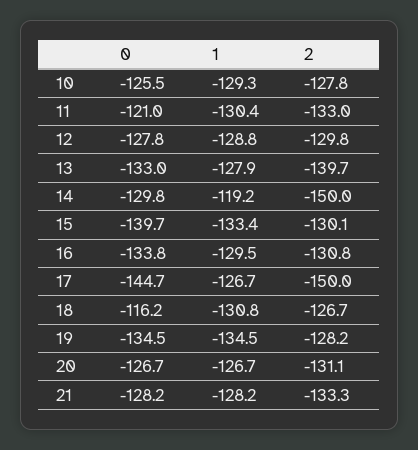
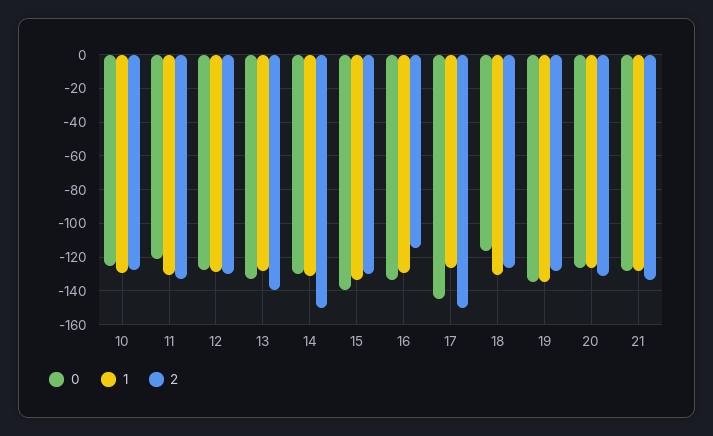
  {
    "0": {
      "10": -125.5,
      "11": -121,
      "12": -127.8,
      "13": -133,
      "14": -129.8,
      "15": -139.7,
      "16": -133.8,
      "17": -144.7,
      "18": -116.2,
      "19": -134.5,
      "20": -126.7,
      "21": -128.2
    },
    "1": {
      "10": -129.3,
      "11": -130.4,
      "12": -128.8,
      "13": -127.9,
-     "14": -119.2,
+     "14": -130,
      "15": -133.4,
      "16": -129.5,
      "17": -126.7,
      "18": -130.8,
      "19": -134.5,
      "20": -126.7,
      "21": -128.2
    },
    "2": {
      "10": -127.8,
      "11": -133,
      "12": -129.8,
      "13": -139.7,
      "14": -150,
      "15": -130.1,
-     "16": -130.8,
+     "16": -115,
      "17": -150,
      "18": -126.7,
      "19": -128.2,
      "20": -131.1,
      "21": -133.3
    }
  }

